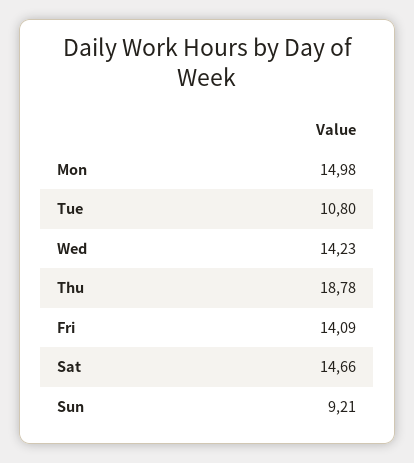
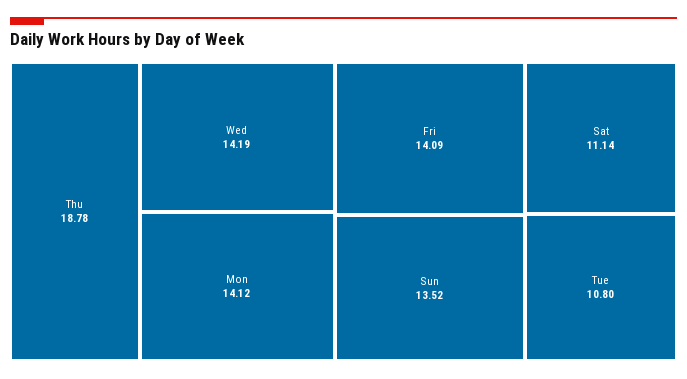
  {
-   "Mon": 14.98,
+   "Mon": 14.12,
    "Tue": 10.8,
-   "Wed": 14.23,
+   "Wed": 14.19,
    "Thu": 18.78,
    "Fri": 14.09,
-   "Sat": 14.66,
+   "Sat": 11.14,
-   "Sun": 9.21
+   "Sun": 13.52
  }

